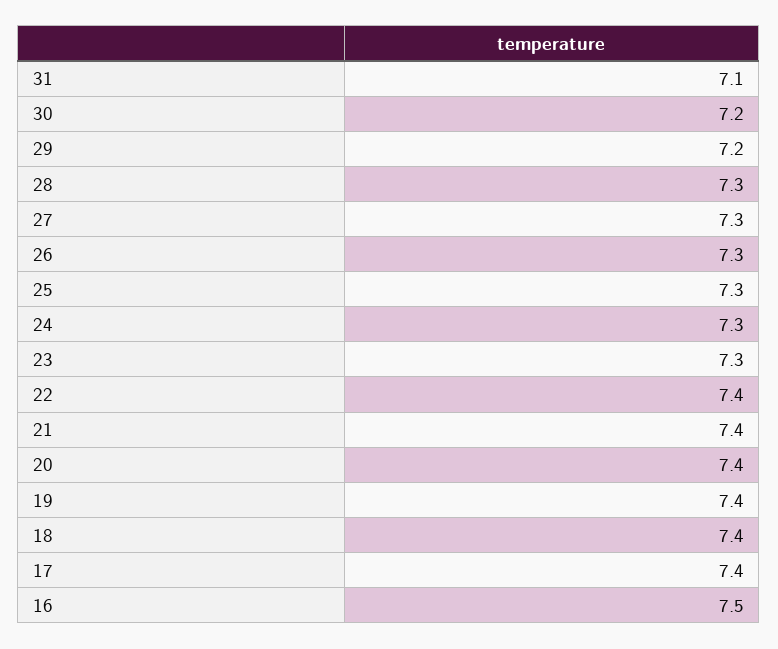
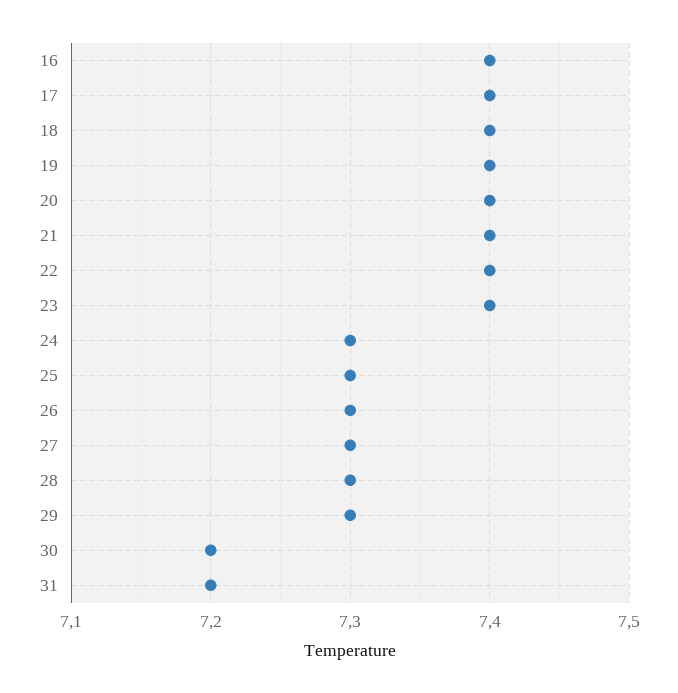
  {
-   "31": 7.1,
+   "31": 7.2,
    "30": 7.2,
-   "29": 7.2,
+   "29": 7.3,
    "28": 7.3,
    "27": 7.3,
    "26": 7.3,
    "25": 7.3,
    "24": 7.3,
-   "23": 7.3,
+   "23": 7.4,
    "22": 7.4,
    "21": 7.4,
    "20": 7.4,
    "19": 7.4,
    "18": 7.4,
    "17": 7.4,
-   "16": 7.5
+   "16": 7.4
  }

